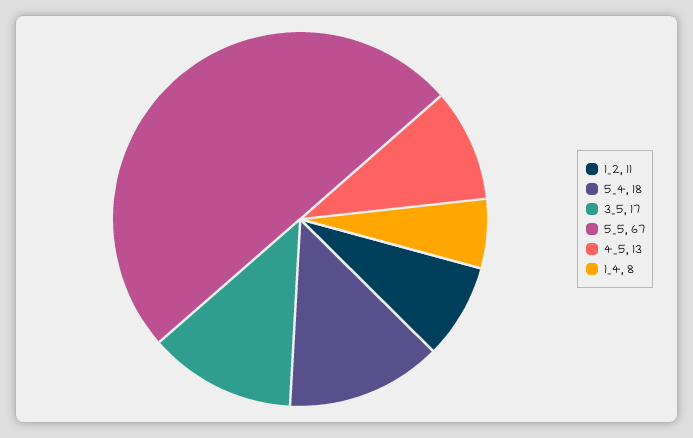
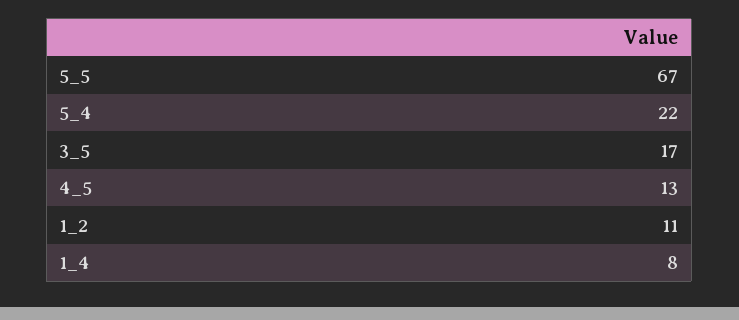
  {
    "1_2": 11,
-   "5_4": 18,
+   "5_4": 22,
    "3_5": 17,
    "5_5": 67,
    "4_5": 13,
    "1_4": 8
  }

